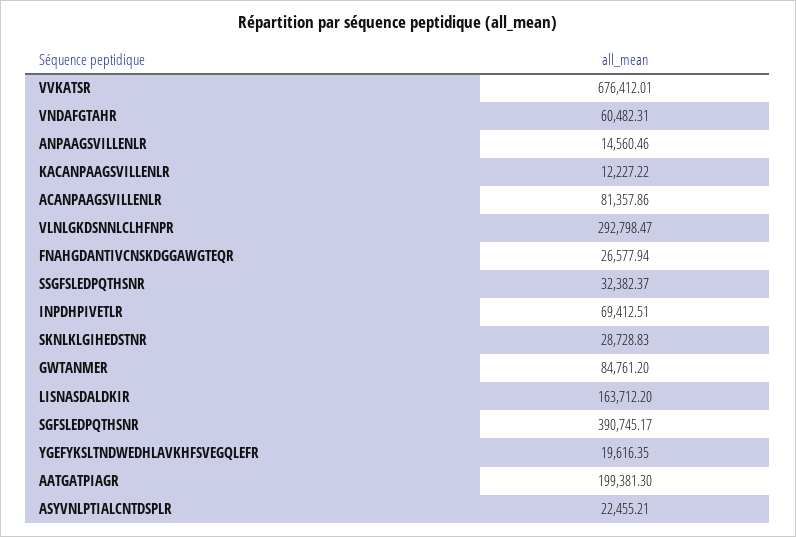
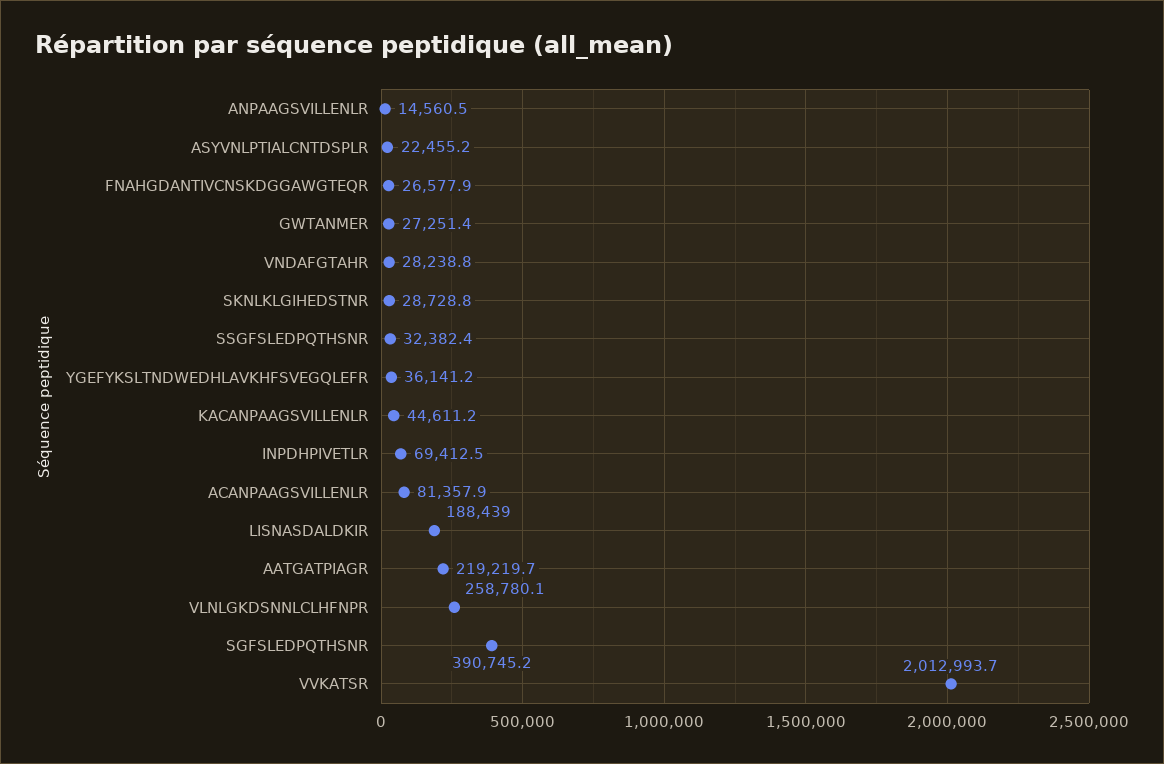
  {
-   "VVKATSR": 676412.01,
+   "VVKATSR": 2012993.7,
-   "VNDAFGTAHR": 60482.31,
+   "VNDAFGTAHR": 28238.8,
    "ANPAAGSVILLENLR": 14560.46,
-   "KACANPAAGSVILLENLR": 12227.22,
+   "KACANPAAGSVILLENLR": 44611.2,
    "ACANPAAGSVILLENLR": 81357.86,
-   "VLNLGKDSNNLCLHFNPR": 292798.47,
+   "VLNLGKDSNNLCLHFNPR": 258780.1,
    "FNAHGDANTIVCNSKDGGAWGTEQR": 26577.94,
    "SSGFSLEDPQTHSNR": 32382.37,
    "INPDHPIVETLR": 69412.51,
    "SKNLKLGIHEDSTNR": 28728.83,
-   "GWTANMER": 84761.2,
+   "GWTANMER": 27251.4,
-   "LISNASDALDKIR": 163712.2,
+   "LISNASDALDKIR": 188439,
    "SGFSLEDPQTHSNR": 390745.17,
-   "YGEFYKSLTNDWEDHLAVKHFSVEGQLEFR": 19616.35,
+   "YGEFYKSLTNDWEDHLAVKHFSVEGQLEFR": 36141.2,
-   "AATGATPIAGR": 199381.3,
+   "AATGATPIAGR": 219219.7,
    "ASYVNLPTIALCNTDSPLR": 22455.21
  }

